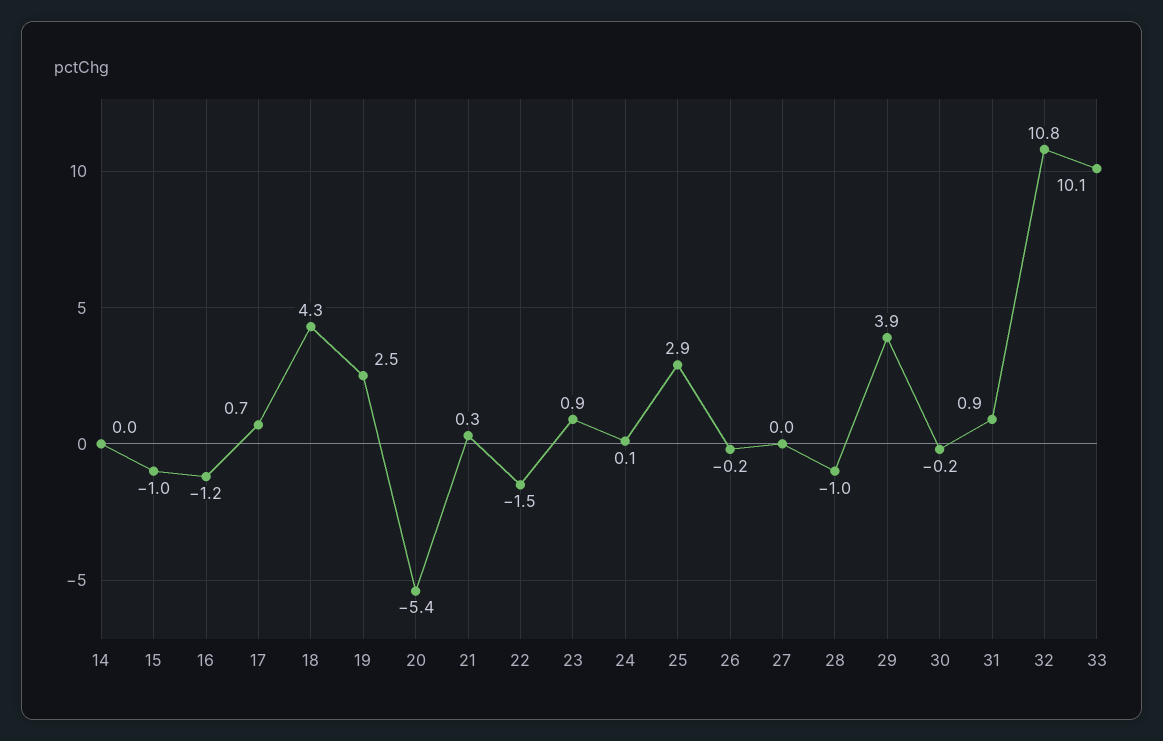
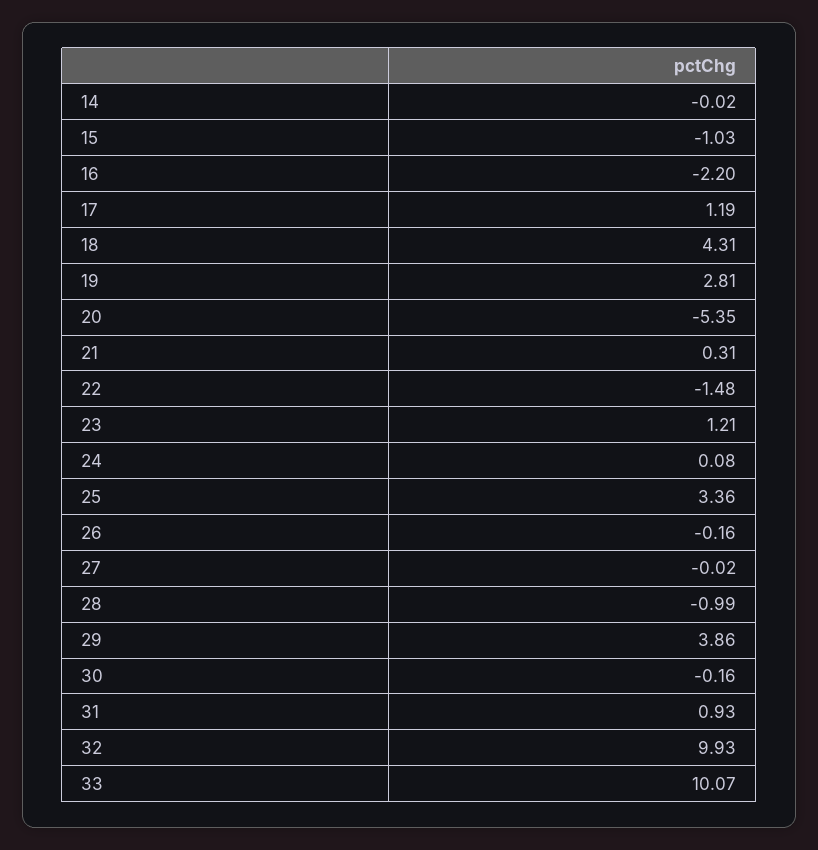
  {
    "14": -0.02,
    "15": -1.03,
-   "16": -1.2,
+   "16": -2.2,
-   "17": 0.7,
+   "17": 1.19,
    "18": 4.31,
-   "19": 2.5,
+   "19": 2.81,
    "20": -5.35,
    "21": 0.31,
    "22": -1.48,
-   "23": 0.9,
+   "23": 1.21,
    "24": 0.08,
-   "25": 2.9,
+   "25": 3.36,
    "26": -0.16,
    "27": -0.02,
    "28": -0.99,
    "29": 3.86,
    "30": -0.16,
    "31": 0.93,
-   "32": 10.8,
+   "32": 9.93,
    "33": 10.07
  }

